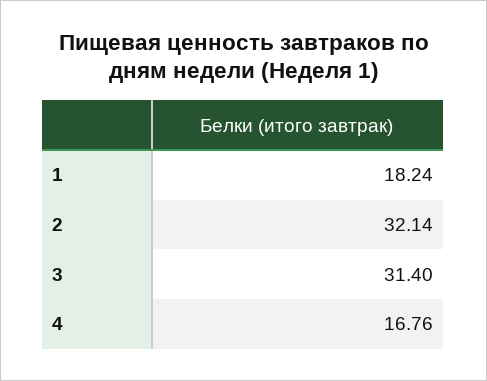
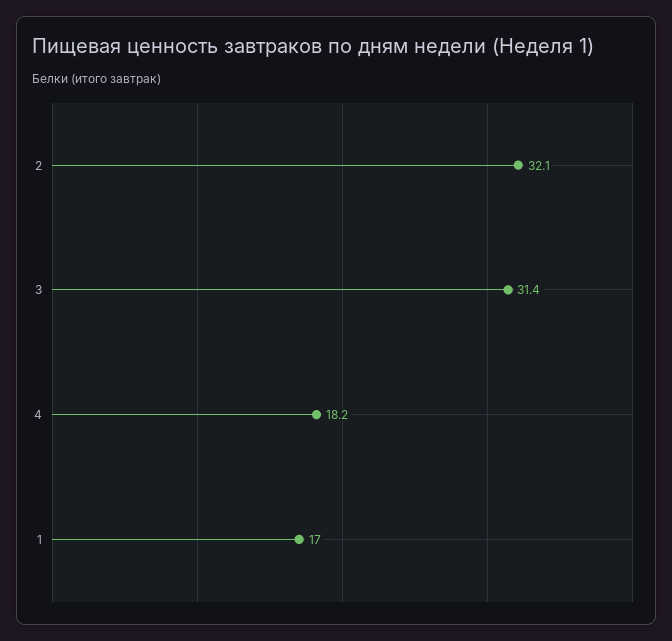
  {
-   "1": 18.24,
+   "1": 17,
    "2": 32.14,
    "3": 31.4,
-   "4": 16.76
+   "4": 18.2
  }

